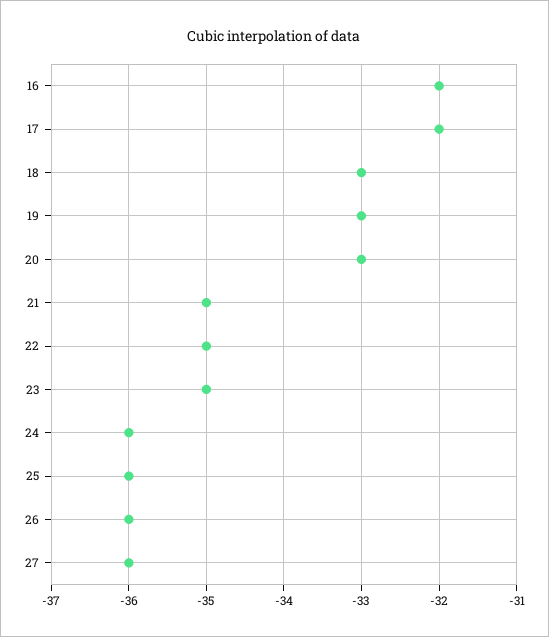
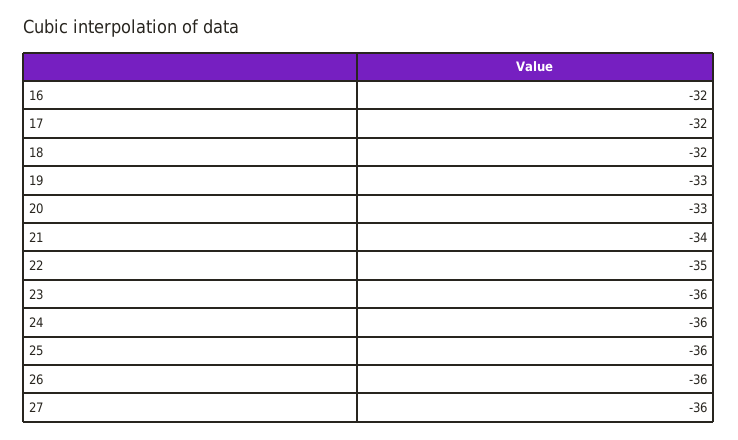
  {
    "16": -32,
    "17": -32,
-   "18": -33,
+   "18": -32,
    "19": -33,
    "20": -33,
-   "21": -35,
+   "21": -34,
    "22": -35,
-   "23": -35,
+   "23": -36,
    "24": -36,
    "25": -36,
    "26": -36,
    "27": -36
  }

